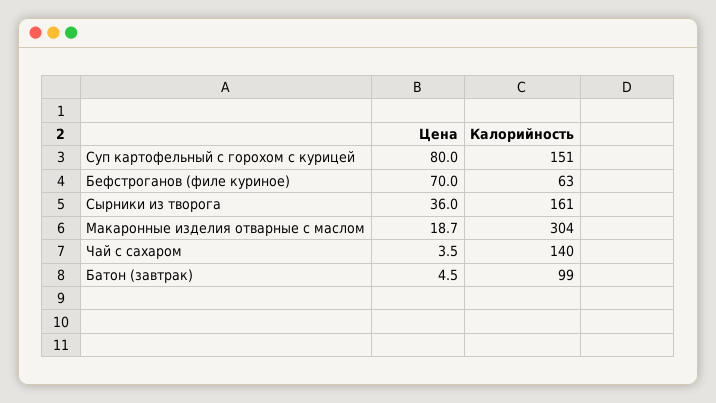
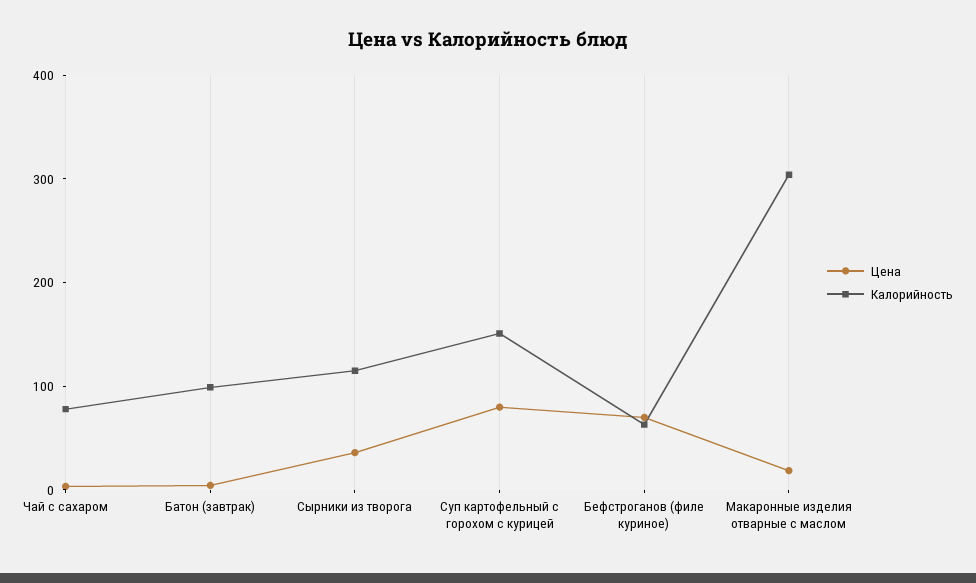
  {
    "Цена": {
      "Суп картофельный с горохом с курицей": 80,
      "Бефстроганов (филе куриное)": 70,
      "Сырники из творога": 36,
      "Макаронные изделия отварные с маслом": 18.7,
      "Чай с сахаром": 3.5,
      "Батон (завтрак)": 4.5
    },
    "Калорийность": {
      "Суп картофельный с горохом с курицей": 151,
      "Бефстроганов (филе куриное)": 63,
-     "Сырники из творога": 161,
+     "Сырники из творога": 120,
      "Макаронные изделия отварные с маслом": 304,
-     "Чай с сахаром": 140,
+     "Чай с сахаром": 80,
      "Батон (завтрак)": 99
    }
  }

